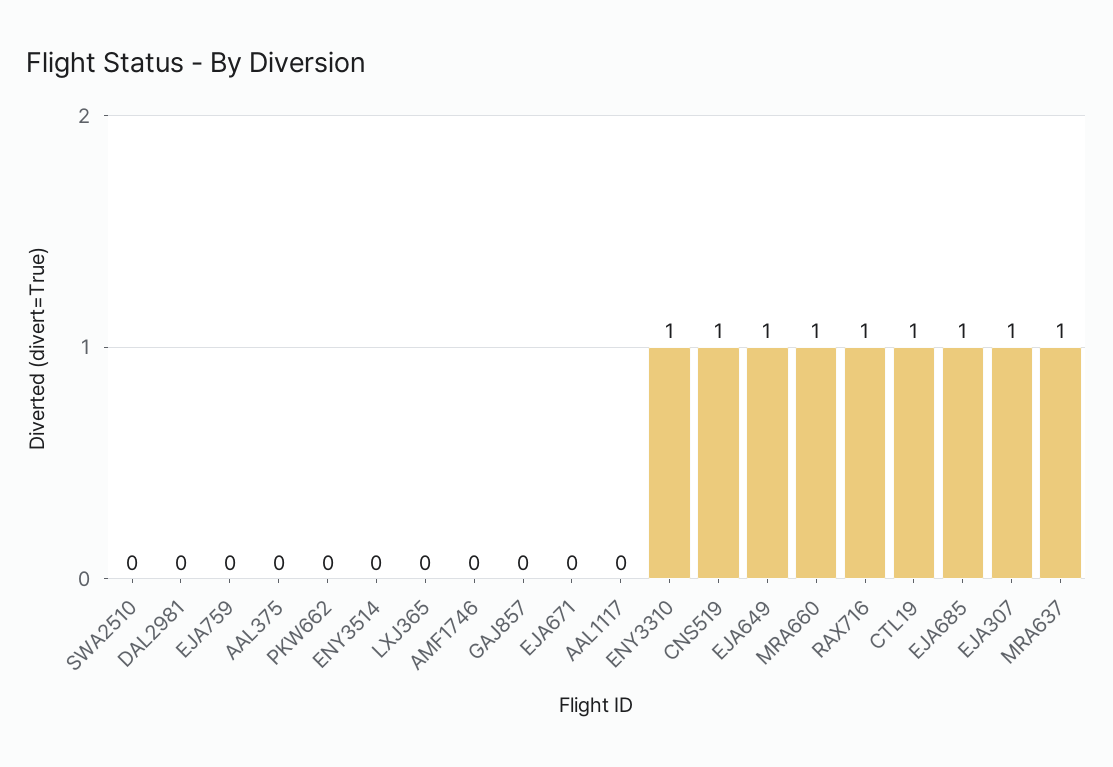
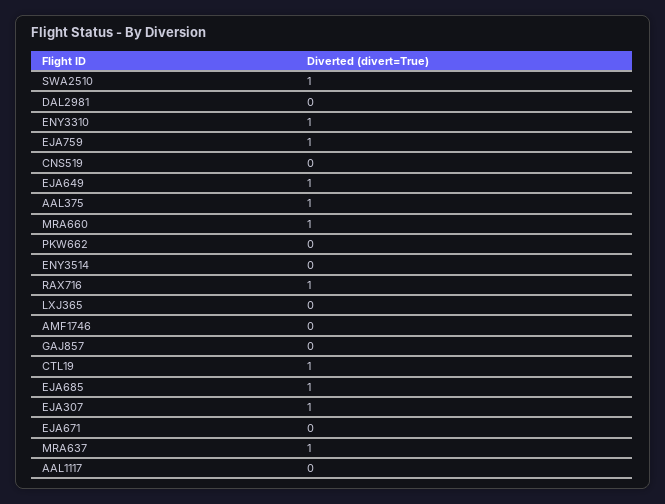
  {
-   "SWA2510": 0,
+   "SWA2510": 1,
    "DAL2981": 0,
-   "EJA759": 0,
+   "EJA759": 1,
-   "AAL375": 0,
+   "AAL375": 1,
    "PKW662": 0,
    "ENY3514": 0,
    "LXJ365": 0,
    "AMF1746": 0,
    "GAJ857": 0,
    "EJA671": 0,
    "AAL1117": 0,
    "ENY3310": 1,
-   "CNS519": 1,
+   "CNS519": 0,
    "EJA649": 1,
    "MRA660": 1,
    "RAX716": 1,
    "CTL19": 1,
    "EJA685": 1,
    "EJA307": 1,
    "MRA637": 1
  }

